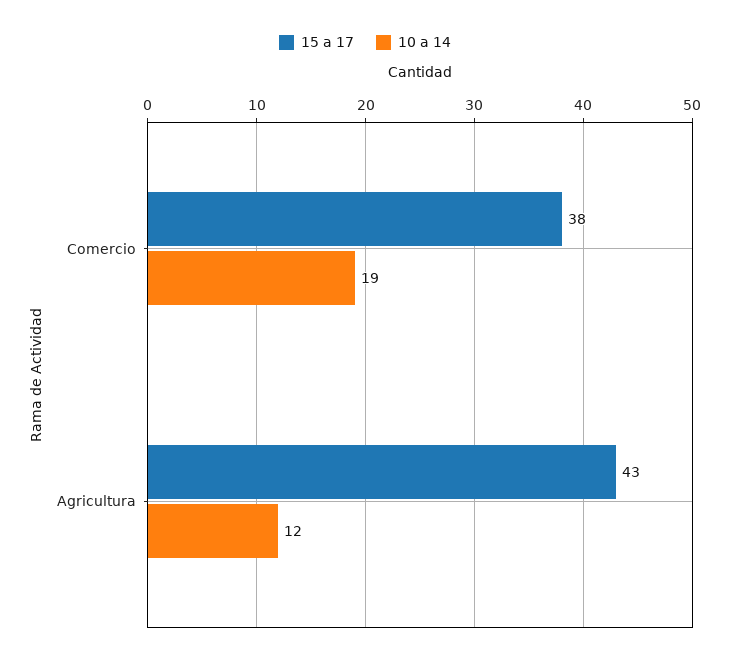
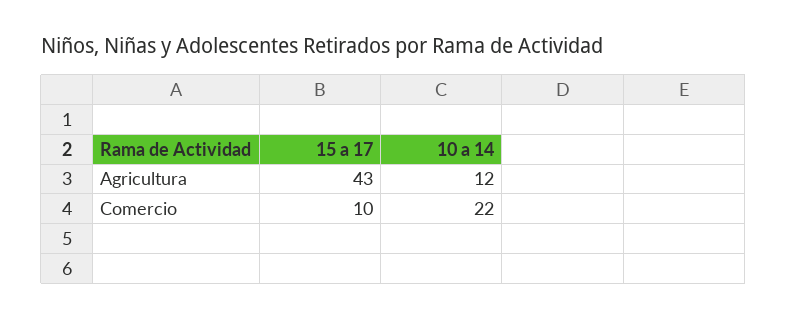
  {
    "15 a 17": {
-     "Comercio": 38,
+     "Comercio": 10,
      "Agricultura": 43
    },
    "10 a 14": {
-     "Comercio": 19,
+     "Comercio": 22,
      "Agricultura": 12
    }
  }

